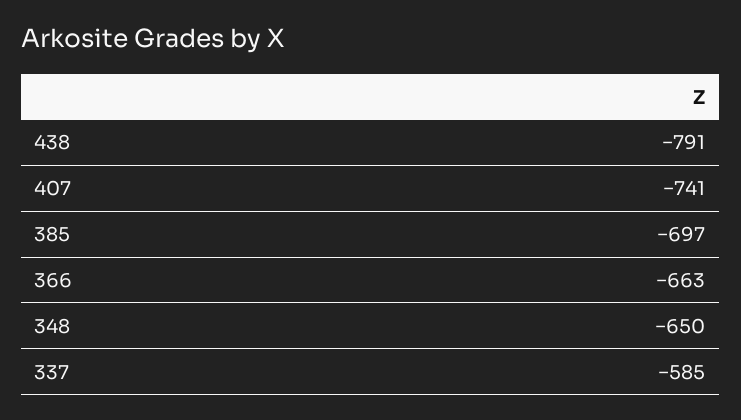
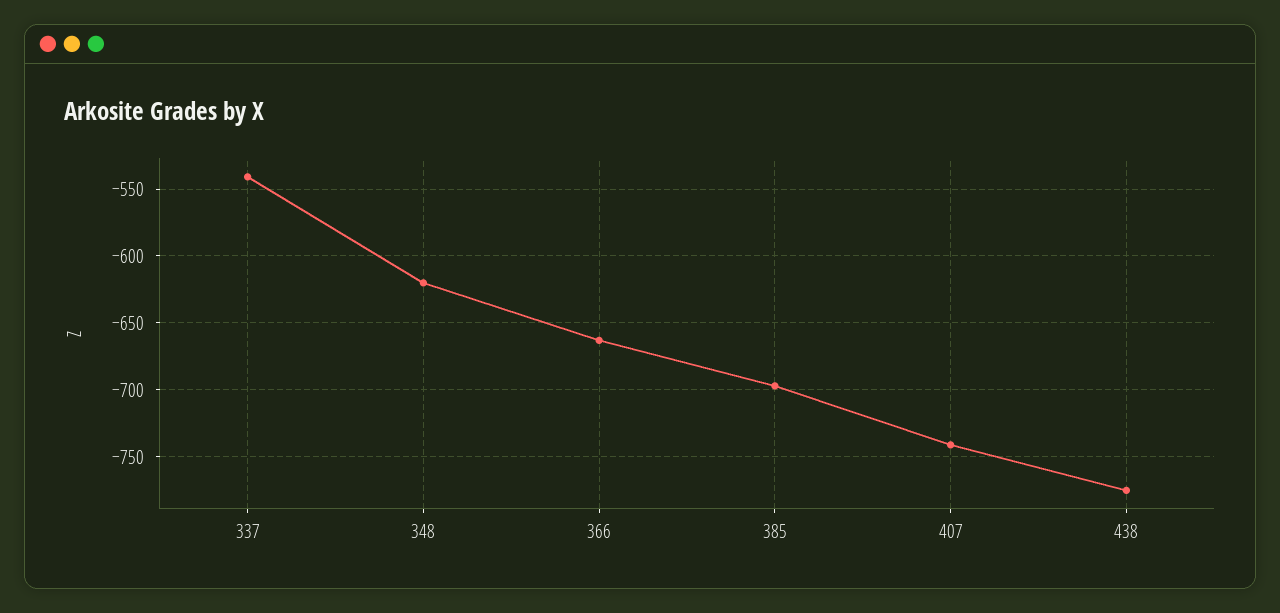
  {
-   "438": -791,
+   "438": -775,
    "407": -741,
    "385": -697,
    "366": -663,
-   "348": -650,
+   "348": -620,
-   "337": -585
+   "337": -540
  }

